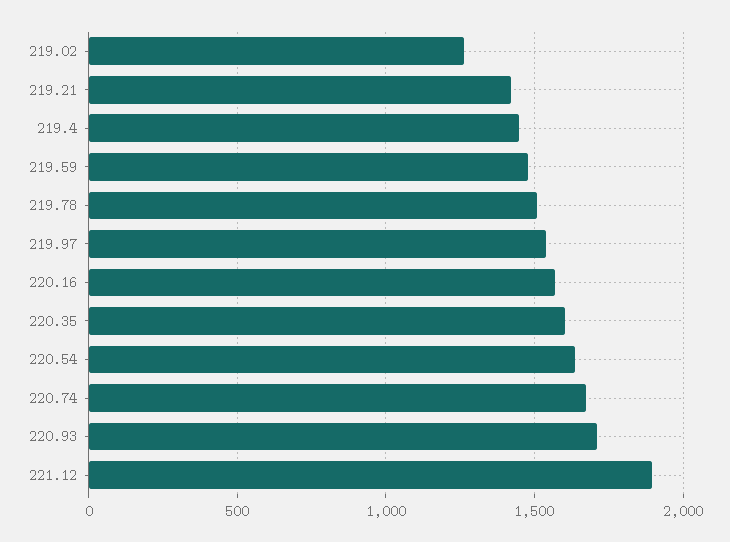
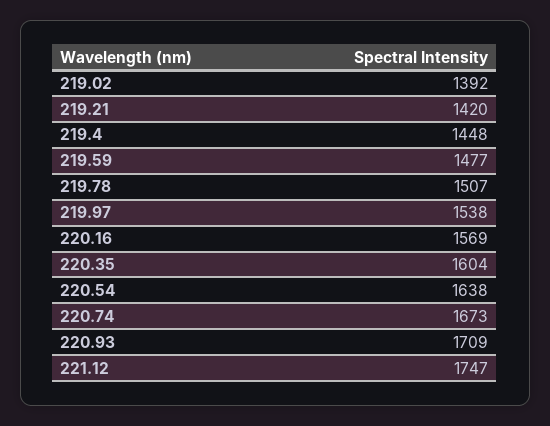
  {
-   "219.02": 1250,
+   "219.02": 1392,
    "219.21": 1420,
    "219.4": 1448,
    "219.59": 1477,
    "219.78": 1507,
    "219.97": 1538,
    "220.16": 1569,
    "220.35": 1604,
    "220.54": 1638,
    "220.74": 1673,
    "220.93": 1709,
-   "221.12": 1900
+   "221.12": 1747
  }

